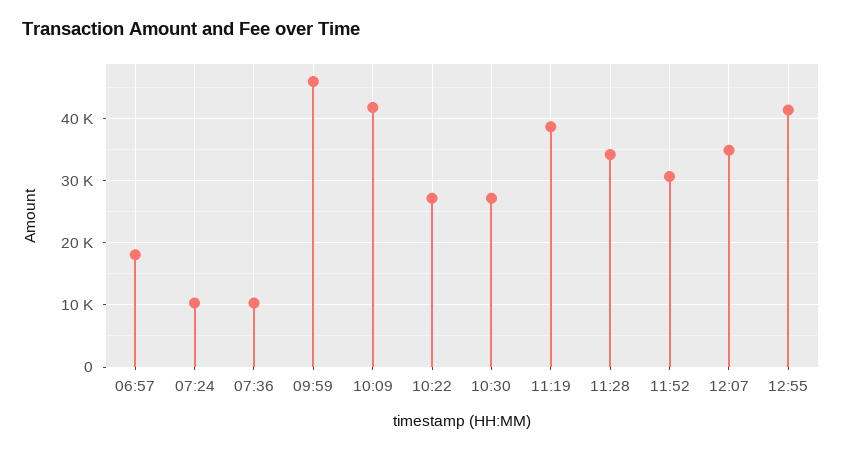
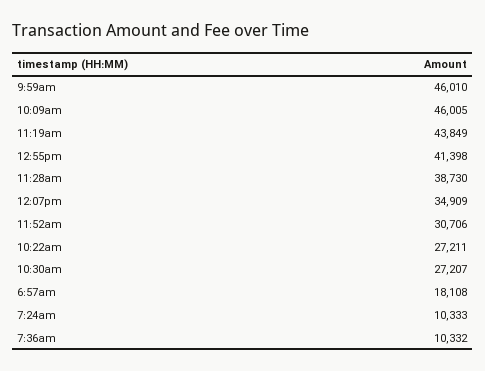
  {
    "06:57": 18108,
    "07:24": 10333,
    "07:36": 10332,
    "09:59": 46010,
-   "10:09": 42000,
+   "10:09": 46005,
    "10:22": 27211,
    "10:30": 27207,
-   "11:19": 39000,
+   "11:19": 43849,
-   "11:28": 34000,
+   "11:28": 38730,
    "11:52": 30706,
    "12:07": 34909,
    "12:55": 41398
  }

